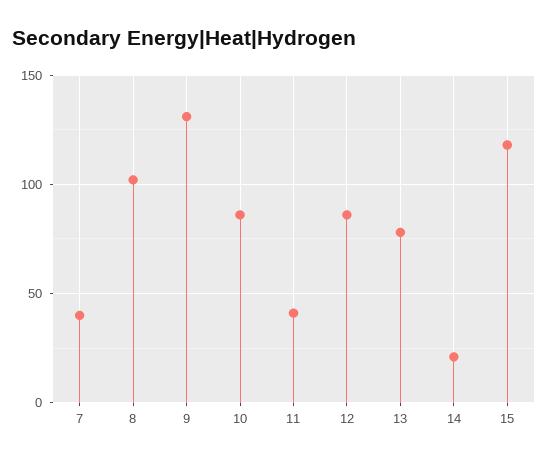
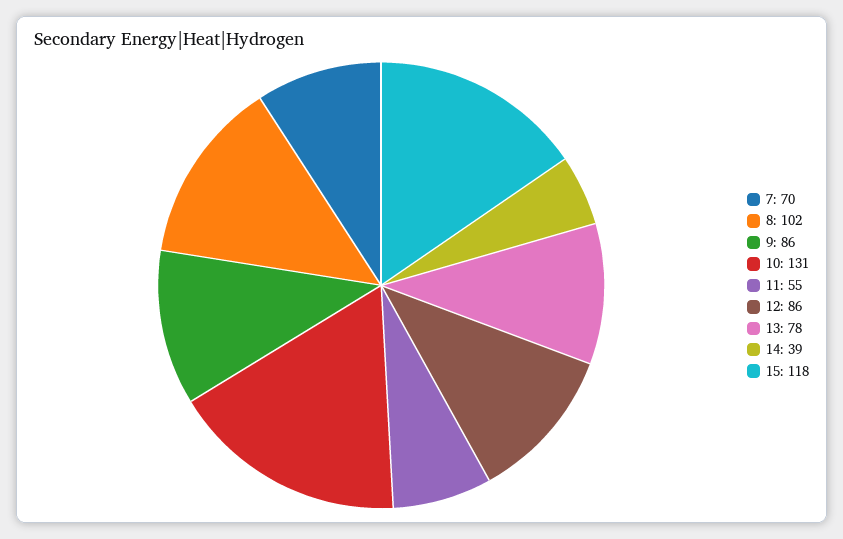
  {
-   "7": 40,
+   "7": 70,
    "8": 102,
-   "9": 130,
+   "9": 86,
-   "10": 85,
+   "10": 131,
-   "11": 40,
+   "11": 55,
    "12": 86,
    "13": 78,
-   "14": 20,
+   "14": 39,
    "15": 118
  }

